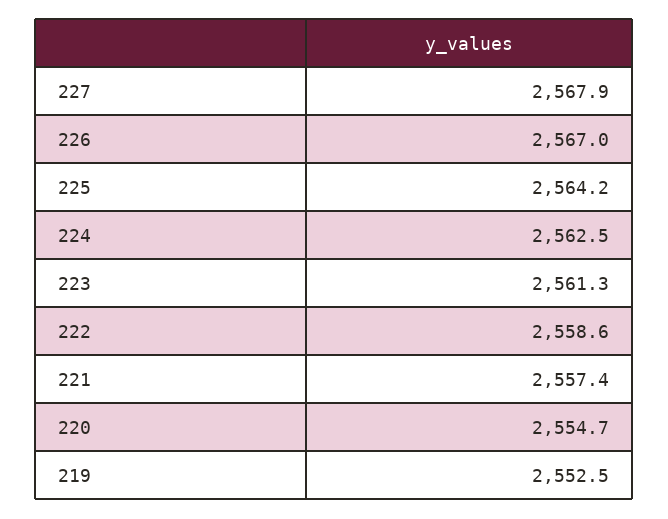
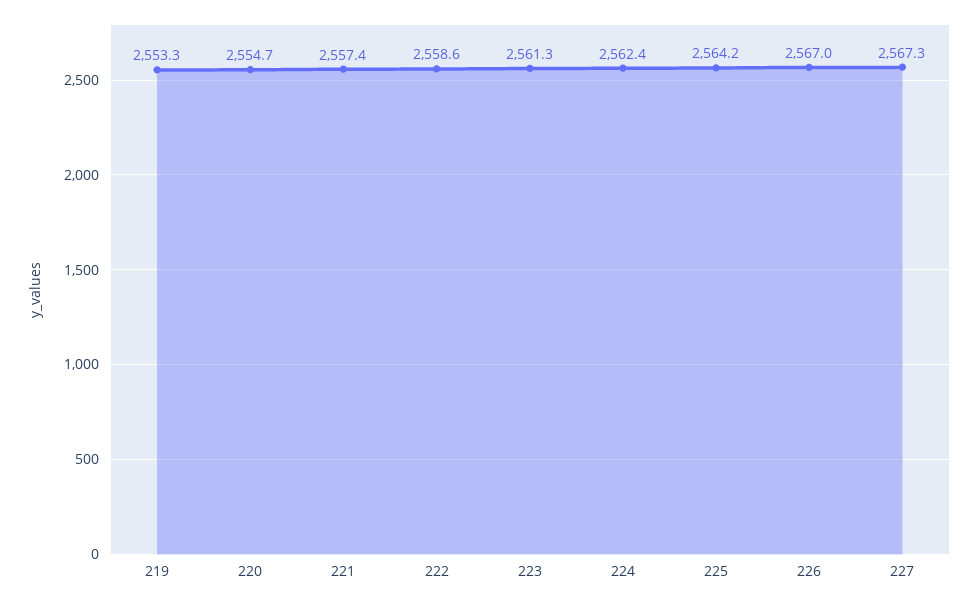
  {
-   "227": 2567.9,
+   "227": 2567.3,
    "226": 2567,
    "225": 2564.2,
-   "224": 2562.5,
+   "224": 2562.4,
    "223": 2561.3,
    "222": 2558.6,
    "221": 2557.4,
    "220": 2554.7,
-   "219": 2552.5
+   "219": 2553.3
  }

